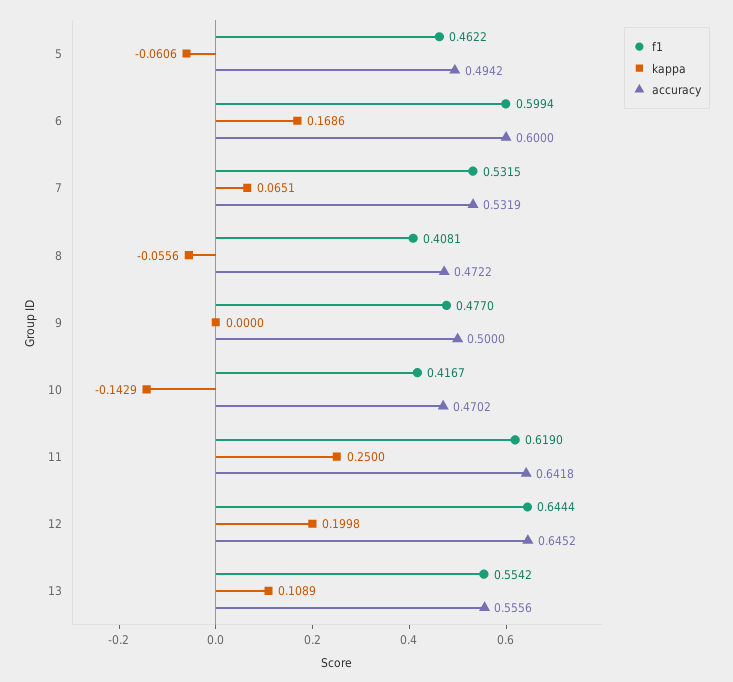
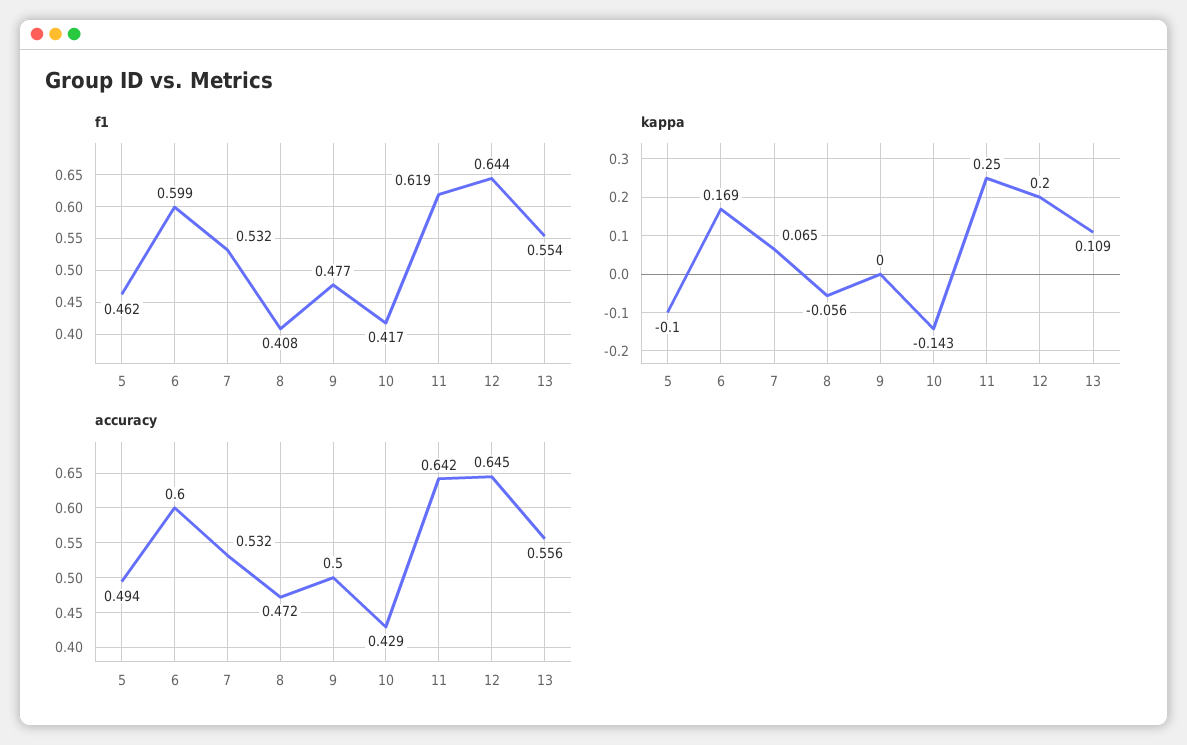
  {
    "f1": {
      "5": 0.4622,
      "6": 0.5994,
      "7": 0.5315,
      "8": 0.4081,
      "9": 0.477,
      "10": 0.4167,
      "11": 0.619,
      "12": 0.6444,
      "13": 0.5542
    },
    "kappa": {
-     "5": -0.0606,
+     "5": -0.1,
      "6": 0.1686,
      "7": 0.0651,
      "8": -0.0556,
      "9": 0,
      "10": -0.1429,
      "11": 0.25,
      "12": 0.1998,
      "13": 0.1089
    },
    "accuracy": {
      "5": 0.4942,
      "6": 0.6,
      "7": 0.5319,
      "8": 0.4722,
      "9": 0.5,
-     "10": 0.4702,
+     "10": 0.429,
      "11": 0.6418,
      "12": 0.6452,
      "13": 0.5556
    }
  }

